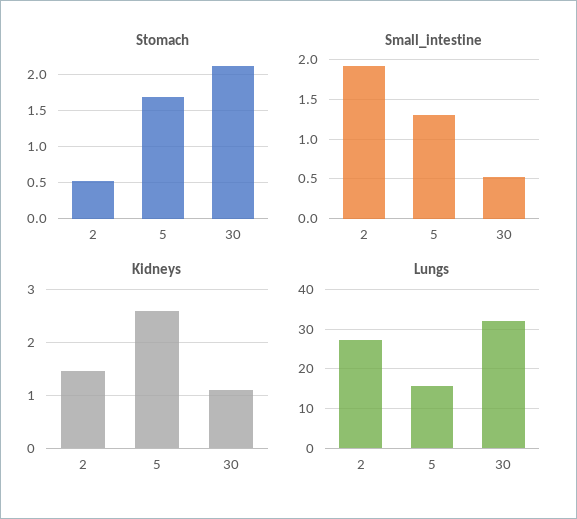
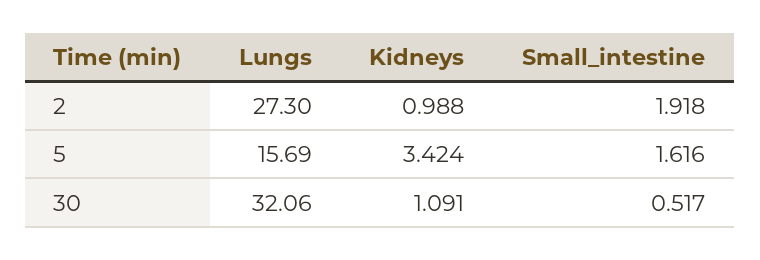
  {
-   "Stomach": {
-     "2": 0.5,
-     "5": 1.7,
-     "30": 2.1
-   },
    "Small_intestine": {
      "2": 1.918,
-     "5": 1.3,
+     "5": 1.616,
      "30": 0.517
    },
    "Kidneys": {
-     "2": 1.4,
+     "2": 0.988,
-     "5": 2.6,
+     "5": 3.424,
      "30": 1.091
    },
    "Lungs": {
      "2": 27.3,
      "5": 15.69,
      "30": 32.06
    }
  }

